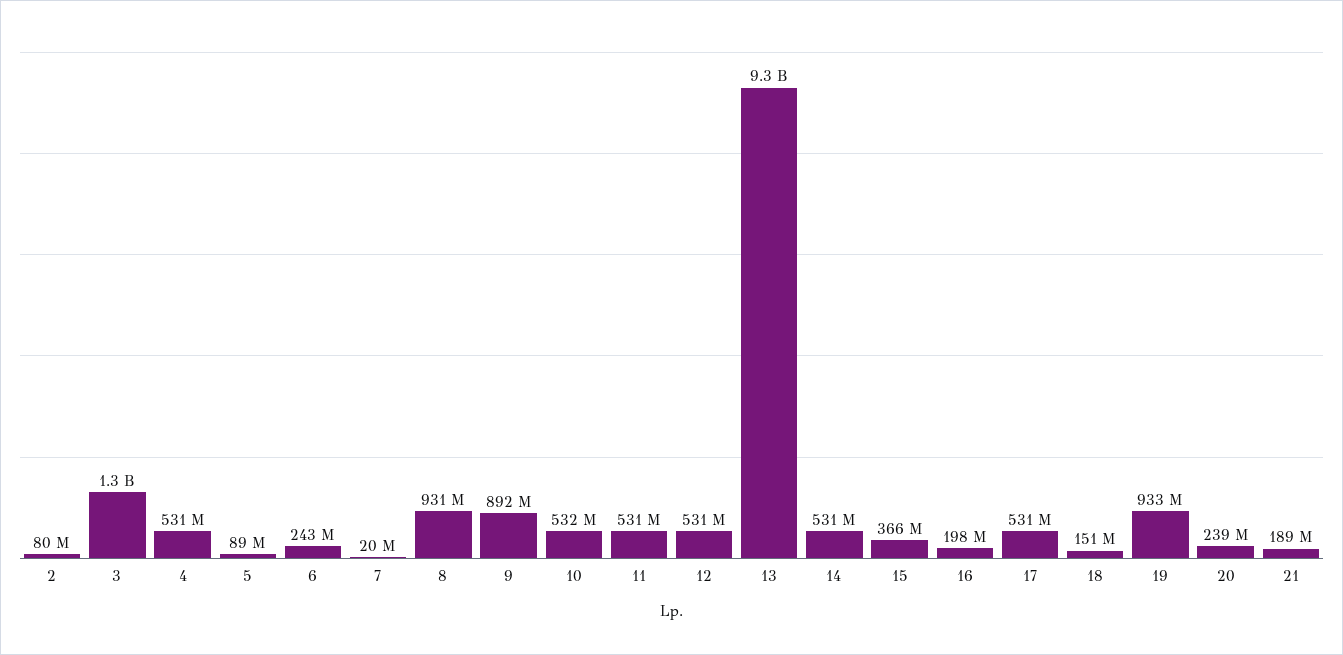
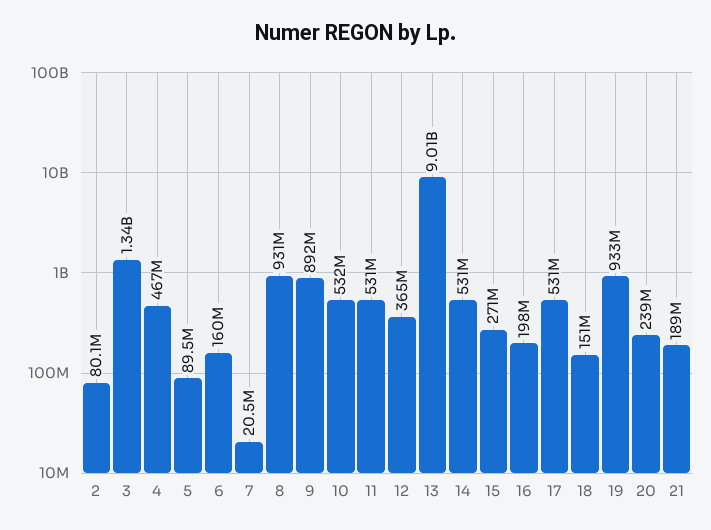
  {
    "2": 80100000,
    "3": 1340000000,
-   "4": 531000000,
+   "4": 467000000,
    "5": 89500000,
-   "6": 243000000,
+   "6": 160000000,
    "7": 20500000,
    "8": 931000000,
    "9": 892000000,
    "10": 532000000,
    "11": 531000000,
-   "12": 531000000,
+   "12": 365000000,
-   "13": 9300000000,
+   "13": 9010000000,
    "14": 531000000,
-   "15": 366000000,
+   "15": 271000000,
    "16": 198000000,
    "17": 531000000,
    "18": 151000000,
    "19": 933000000,
    "20": 239000000,
    "21": 189000000
  }

